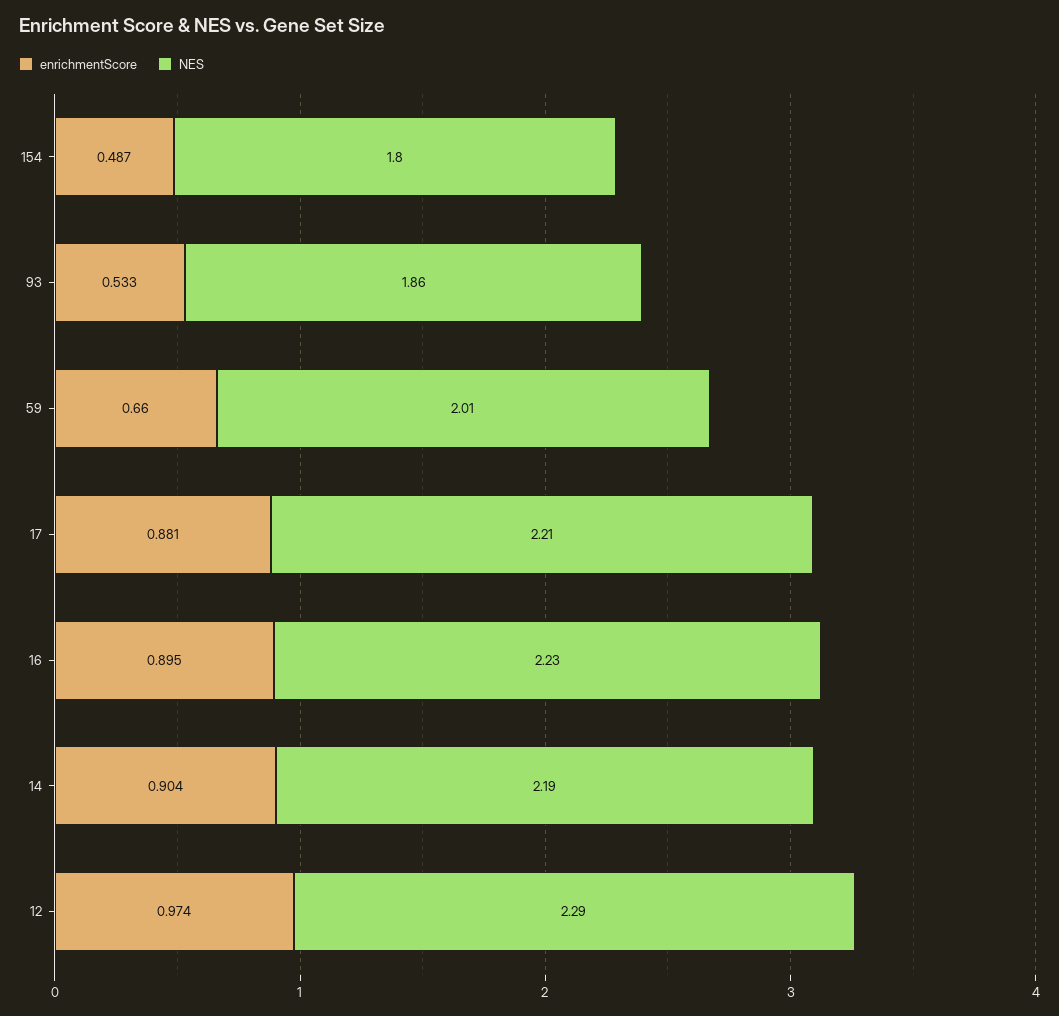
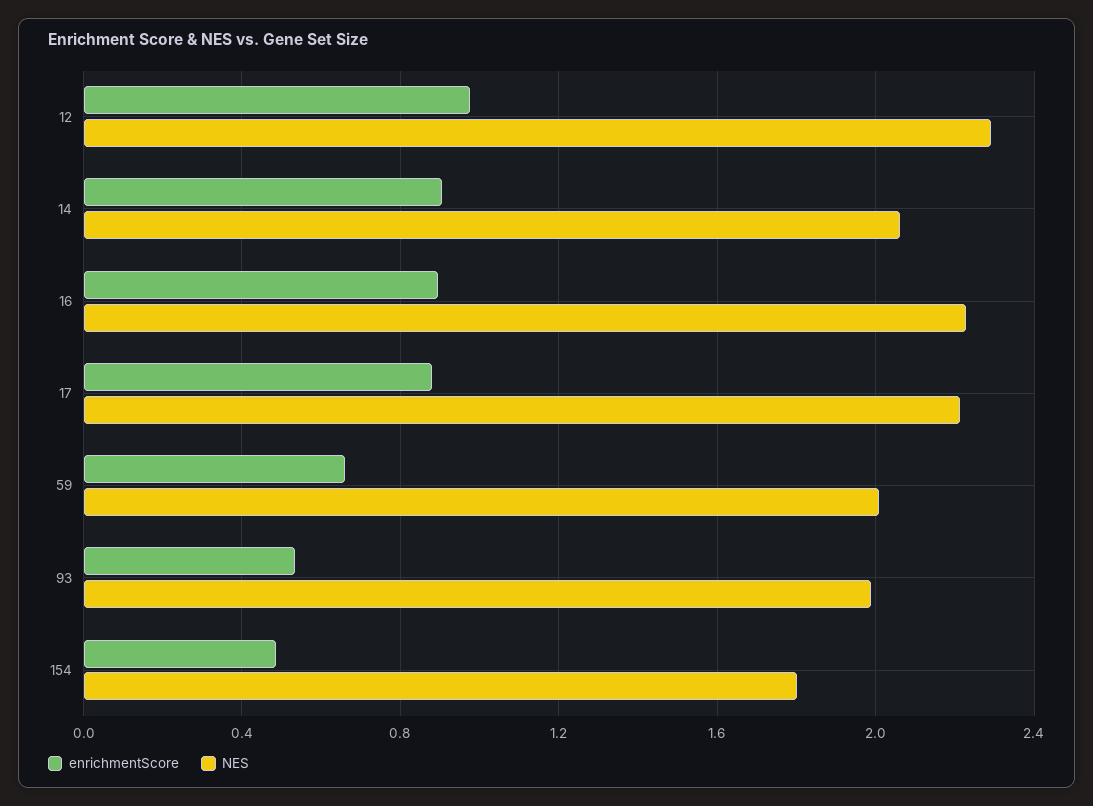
  {
    "enrichmentScore": {
      "154": 0.487,
      "93": 0.533,
      "59": 0.66,
      "17": 0.881,
      "16": 0.895,
      "14": 0.904,
      "12": 0.974
    },
    "NES": {
      "154": 1.8,
-     "93": 1.86,
+     "93": 2,
      "59": 2.01,
      "17": 2.21,
      "16": 2.23,
-     "14": 2.19,
+     "14": 2.05,
      "12": 2.29
    }
  }

